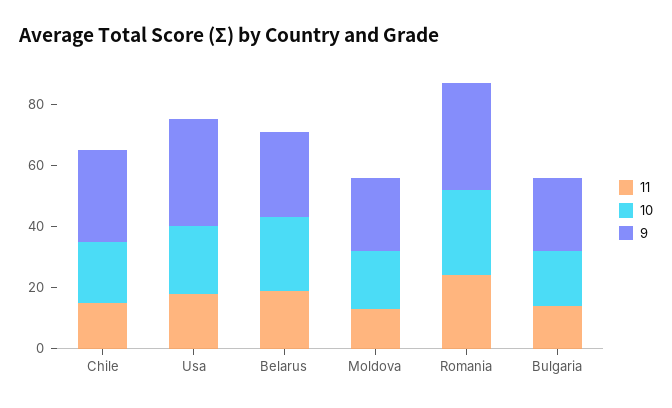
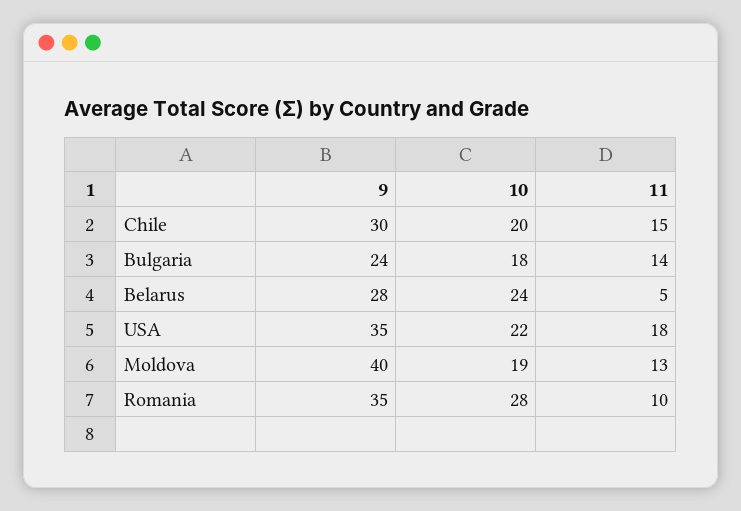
  {
    "11": {
      "Chile": 15,
      "Usa": 18,
-     "Belarus": 20,
+     "Belarus": 5,
      "Moldova": 13,
-     "Romania": 25,
+     "Romania": 10,
      "Bulgaria": 14
    },
    "10": {
      "Chile": 20,
      "Usa": 22,
      "Belarus": 24,
      "Moldova": 19,
      "Romania": 28,
      "Bulgaria": 18
    },
    "9": {
      "Chile": 30,
      "Usa": 35,
      "Belarus": 28,
-     "Moldova": 25,
+     "Moldova": 40,
      "Romania": 35,
      "Bulgaria": 24
    }
  }

